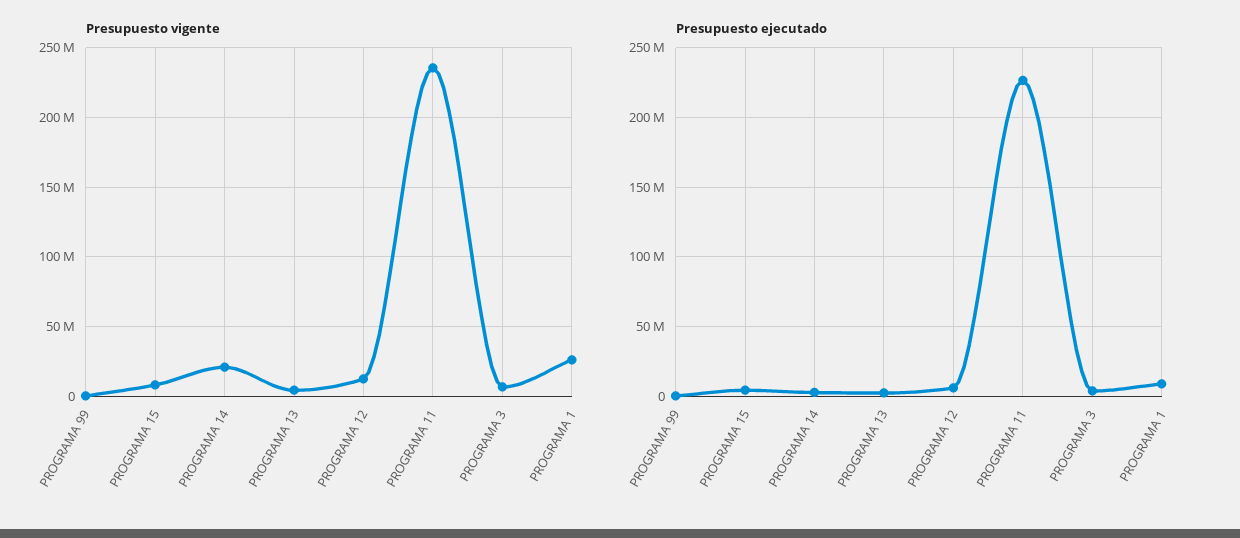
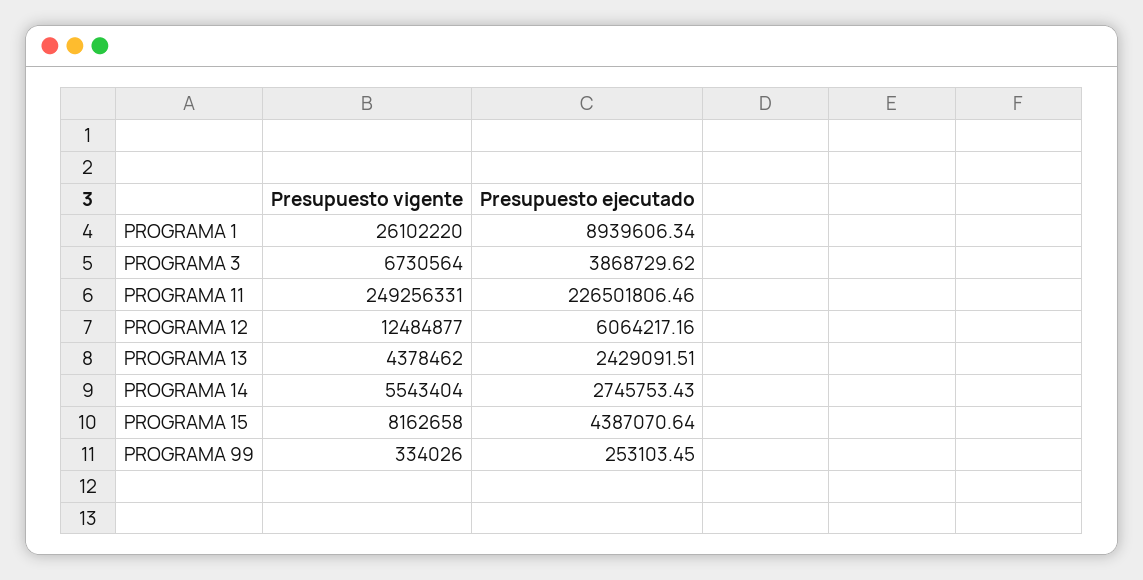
  {
    "Presupuesto vigente": {
      "PROGRAMA 99": 334026,
      "PROGRAMA 15": 8162658,
-     "PROGRAMA 14": 20000000,
+     "PROGRAMA 14": 5543404,
      "PROGRAMA 13": 4378462,
      "PROGRAMA 12": 12484877,
-     "PROGRAMA 11": 235000000,
+     "PROGRAMA 11": 249256331,
      "PROGRAMA 3": 6730564,
      "PROGRAMA 1": 26102220
    },
    "Presupuesto ejecutado": {
      "PROGRAMA 99": 253103.45,
      "PROGRAMA 15": 4387070.64,
      "PROGRAMA 14": 2745753.43,
      "PROGRAMA 13": 2429091.51,
      "PROGRAMA 12": 6064217.16,
      "PROGRAMA 11": 226501806.46,
      "PROGRAMA 3": 3868729.62,
      "PROGRAMA 1": 8939606.34
    }
  }

